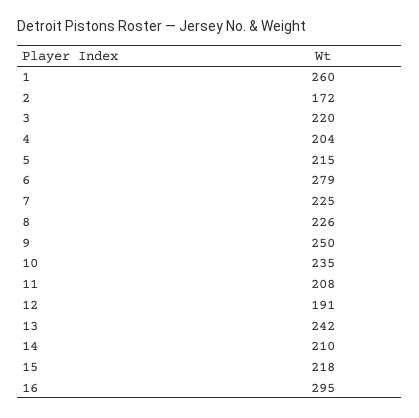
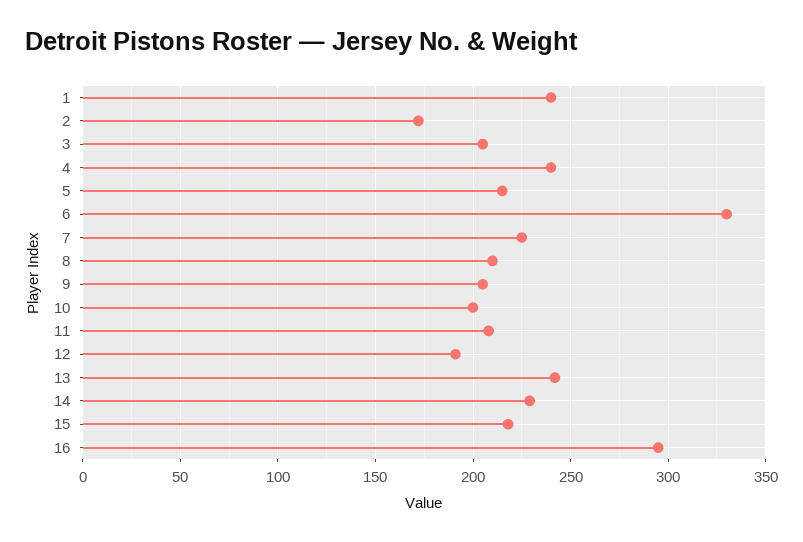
  {
-   "1": 260,
+   "1": 240,
    "2": 172,
-   "3": 220,
+   "3": 205,
-   "4": 204,
+   "4": 240,
    "5": 215,
-   "6": 279,
+   "6": 330,
    "7": 225,
-   "8": 226,
+   "8": 210,
-   "9": 250,
+   "9": 205,
-   "10": 235,
+   "10": 200,
    "11": 208,
    "12": 191,
    "13": 242,
-   "14": 210,
+   "14": 230,
    "15": 218,
    "16": 295
  }

